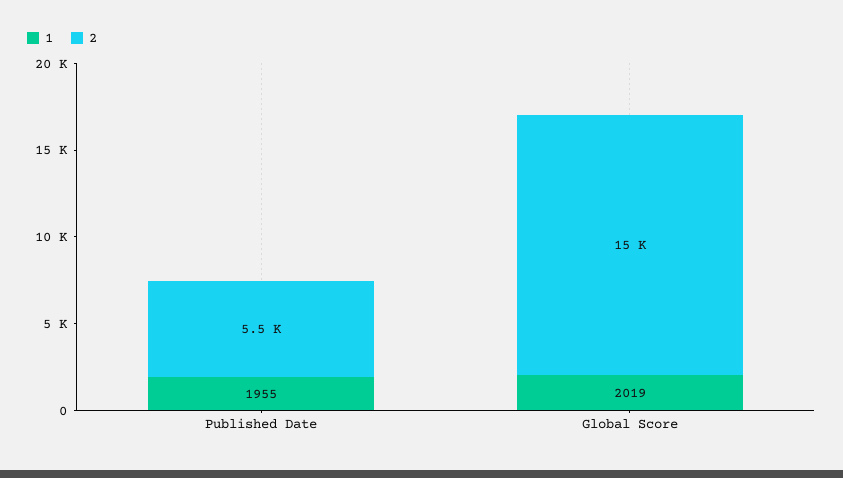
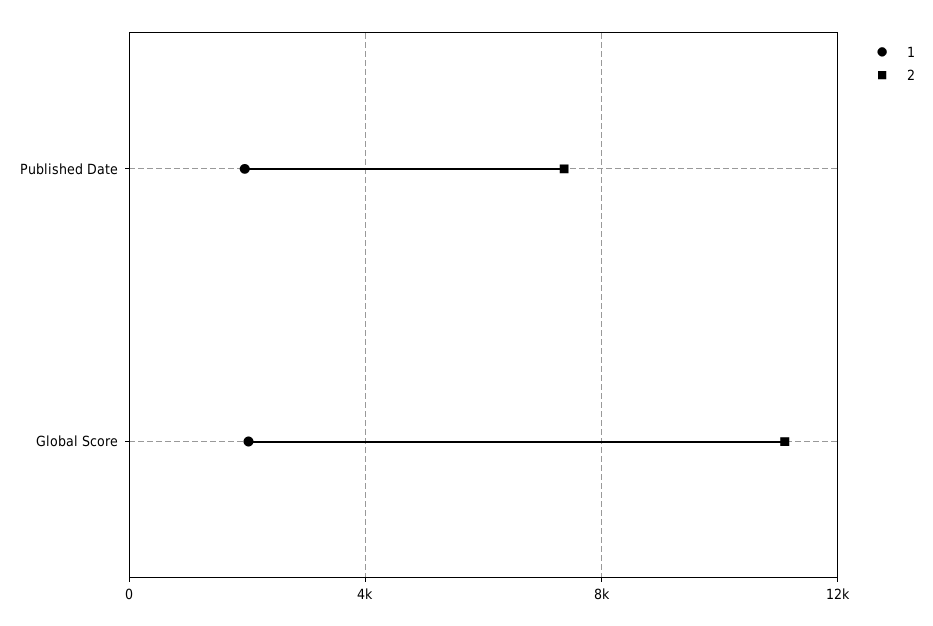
  {
    "1": {
      "Published Date": 1955,
      "Global Score": 2019
    },
    "2": {
-     "Published Date": 5500,
+     "Published Date": 7500,
-     "Global Score": 15000
+     "Global Score": 11000
    }
  }

